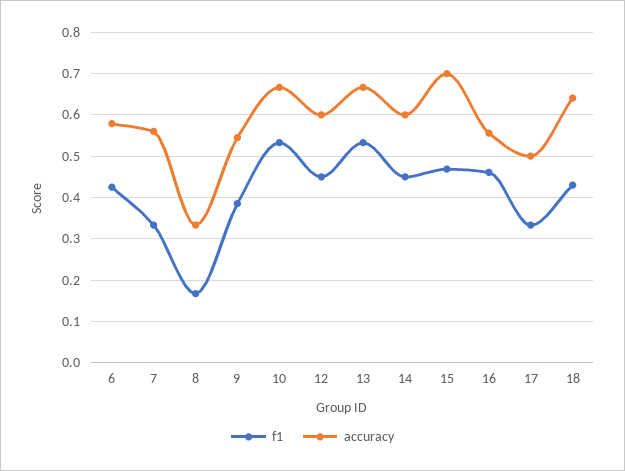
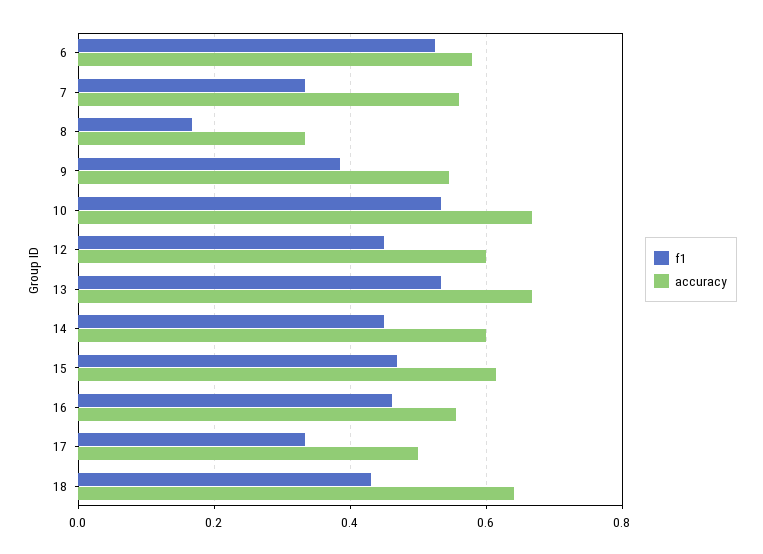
  {
    "f1": {
-     "6": 0.42,
+     "6": 0.52,
      "7": 0.34,
      "8": 0.16,
      "9": 0.38,
      "10": 0.54,
      "12": 0.46,
      "13": 0.54,
      "14": 0.46,
      "15": 0.46,
      "16": 0.46,
      "17": 0.34,
      "18": 0.44
    },
    "accuracy": {
      "6": 0.58,
      "7": 0.56,
      "8": 0.34,
      "9": 0.54,
      "10": 0.66,
      "12": 0.6,
      "13": 0.66,
      "14": 0.6,
-     "15": 0.7,
+     "15": 0.62,
      "16": 0.56,
      "17": 0.5,
      "18": 0.64
    }
  }

